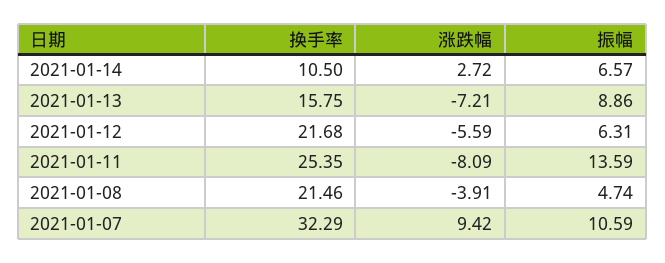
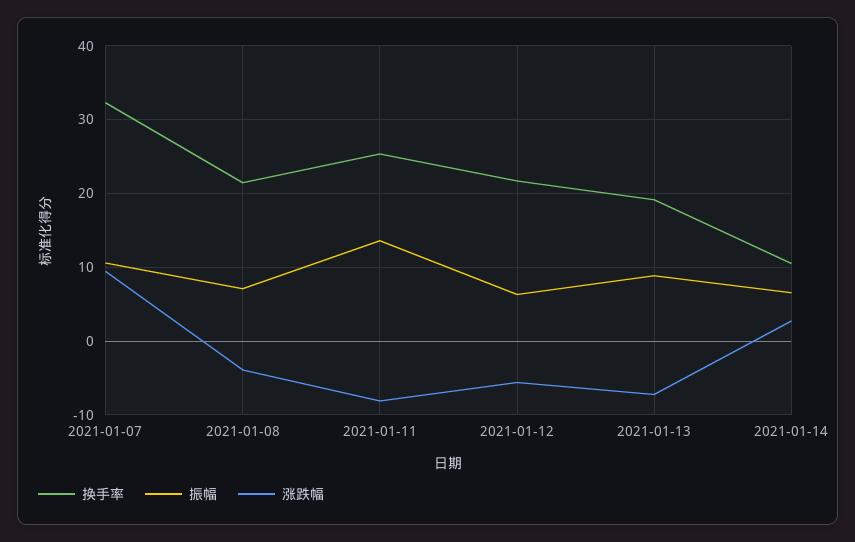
  {
    "换手率": {
      "2021-01-14": 10.5,
-     "2021-01-13": 15.75,
+     "2021-01-13": 19,
      "2021-01-12": 21.68,
      "2021-01-11": 25.35,
      "2021-01-08": 21.46,
      "2021-01-07": 32.29
    },
    "涨跌幅": {
      "2021-01-14": 2.72,
      "2021-01-13": -7.21,
      "2021-01-12": -5.59,
      "2021-01-11": -8.09,
      "2021-01-08": -3.91,
      "2021-01-07": 9.42
    },
    "振幅": {
      "2021-01-14": 6.57,
      "2021-01-13": 8.86,
      "2021-01-12": 6.31,
      "2021-01-11": 13.59,
-     "2021-01-08": 4.74,
+     "2021-01-08": 7,
      "2021-01-07": 10.59
    }
  }

